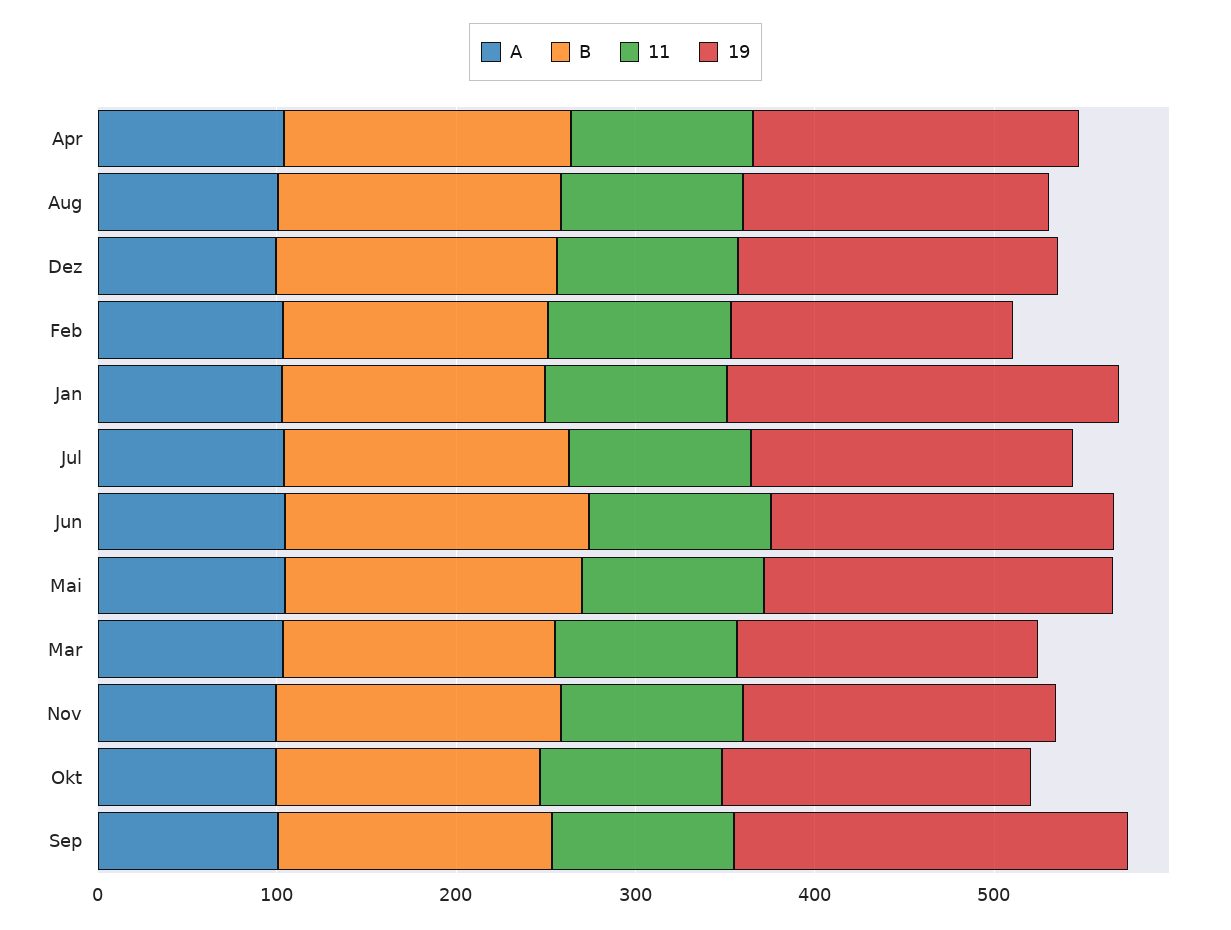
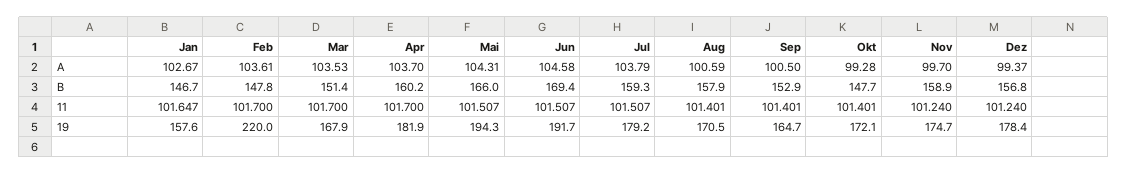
  {
    "A": {
      "Apr": 103.7,
      "Aug": 100.59,
      "Dez": 99.37,
      "Feb": 103.61,
      "Jan": 102.67,
      "Jul": 103.79,
      "Jun": 104.58,
      "Mai": 104.31,
      "Mar": 103.53,
      "Nov": 99.7,
      "Okt": 99.28,
      "Sep": 100.5
    },
    "B": {
      "Apr": 160.2,
      "Aug": 157.9,
      "Dez": 156.8,
      "Feb": 147.8,
      "Jan": 146.7,
      "Jul": 159.3,
      "Jun": 169.4,
      "Mai": 166,
      "Mar": 151.4,
      "Nov": 158.9,
      "Okt": 147.7,
      "Sep": 152.9
    },
    "11": {
      "Apr": 101.7,
      "Aug": 101.401,
      "Dez": 101.24,
      "Feb": 101.7,
      "Jan": 101.647,
      "Jul": 101.507,
      "Jun": 101.507,
      "Mai": 101.507,
      "Mar": 101.7,
      "Nov": 101.24,
      "Okt": 101.401,
      "Sep": 101.401
    },
    "19": {
      "Apr": 181.9,
      "Aug": 170.5,
      "Dez": 178.4,
-     "Feb": 160,
+     "Feb": 220,
-     "Jan": 220,
+     "Jan": 157.6,
      "Jul": 179.2,
      "Jun": 191.7,
      "Mai": 194.3,
      "Mar": 167.9,
      "Nov": 174.7,
      "Okt": 172.1,
-     "Sep": 220
+     "Sep": 164.7
    }
  }

